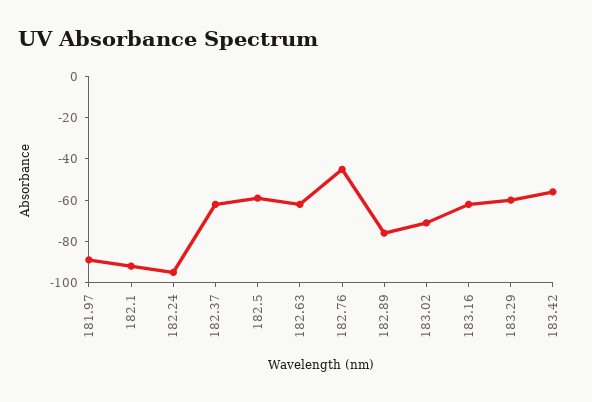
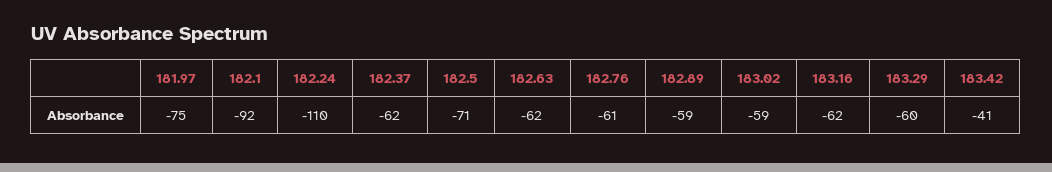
  {
-   "181.97": -90,
+   "181.97": -75,
    "182.1": -92,
-   "182.24": -95,
+   "182.24": -110,
    "182.37": -62,
-   "182.5": -60,
+   "182.5": -71,
    "182.63": -62,
-   "182.76": -45,
+   "182.76": -61,
-   "182.89": -75,
+   "182.89": -59,
-   "183.02": -70,
+   "183.02": -59,
    "183.16": -62,
    "183.29": -60,
-   "183.42": -55
+   "183.42": -41
  }

